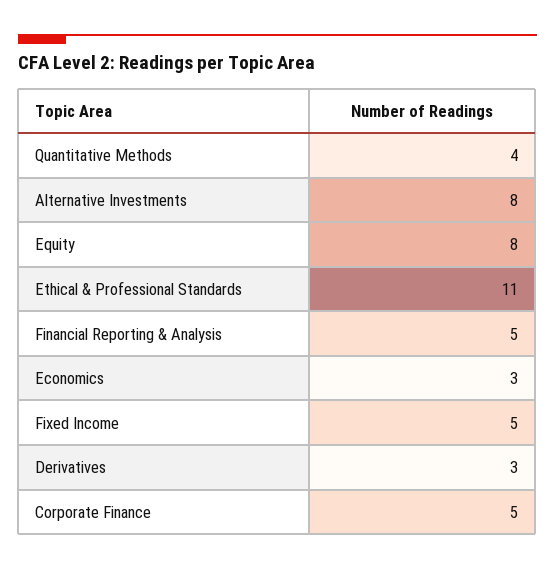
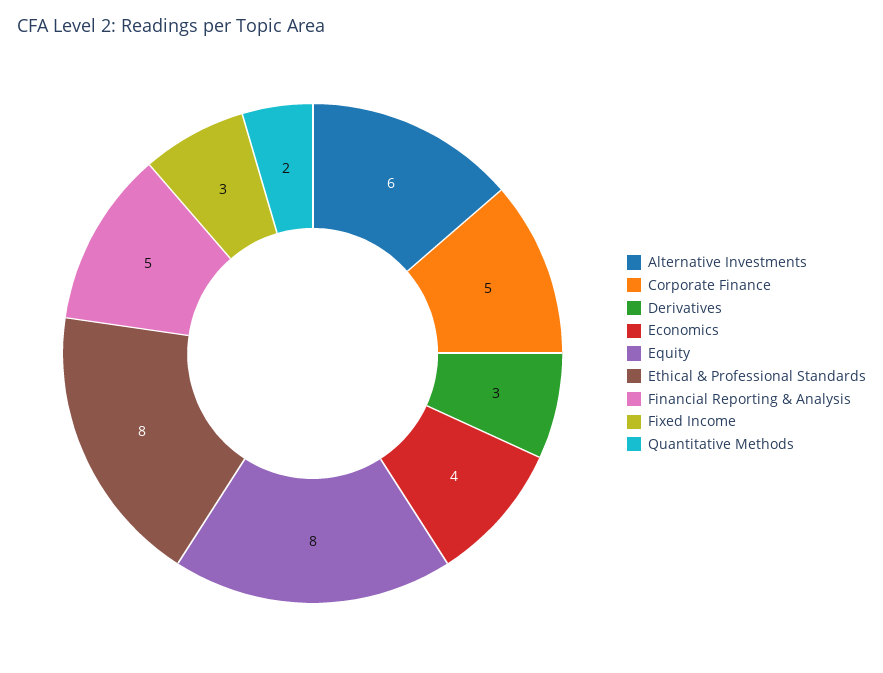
  {
-   "Quantitative Methods": 4,
+   "Quantitative Methods": 2,
-   "Alternative Investments": 8,
+   "Alternative Investments": 6,
    "Equity": 8,
-   "Ethical & Professional Standards": 11,
+   "Ethical & Professional Standards": 8,
    "Financial Reporting & Analysis": 5,
-   "Economics": 3,
+   "Economics": 4,
-   "Fixed Income": 5,
+   "Fixed Income": 3,
    "Derivatives": 3,
    "Corporate Finance": 5
  }

